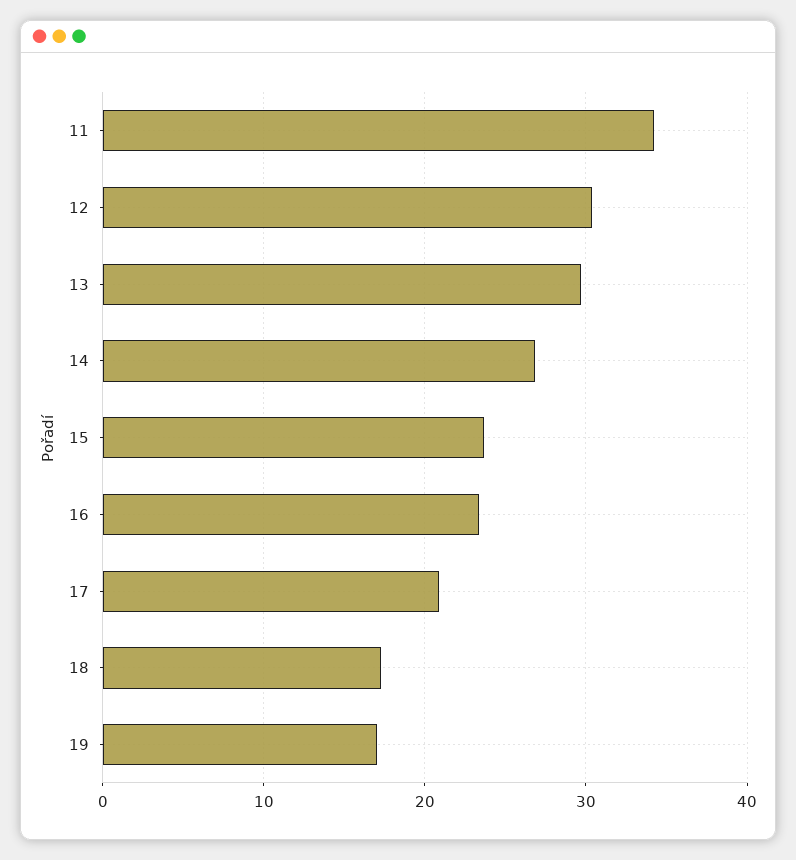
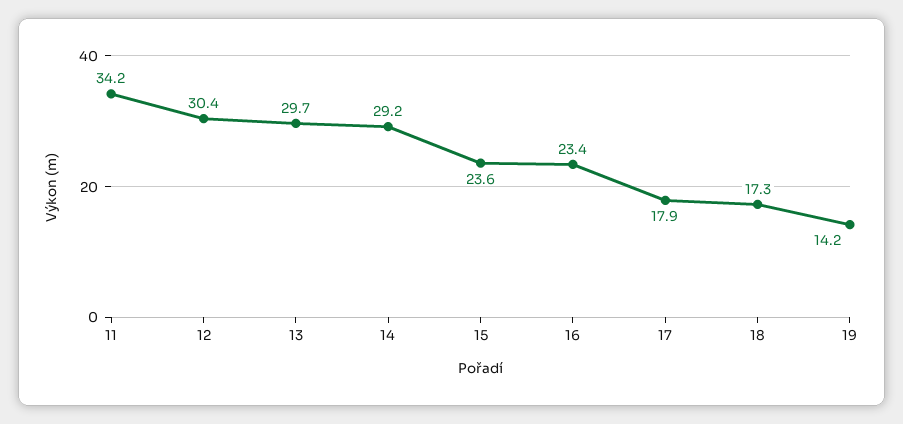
  {
    "11": 34.2,
    "12": 30.4,
    "13": 29.7,
-   "14": 27,
+   "14": 29.2,
    "15": 23.6,
    "16": 23.4,
-   "17": 21,
+   "17": 17.9,
    "18": 17.3,
-   "19": 17
+   "19": 14.2
  }

